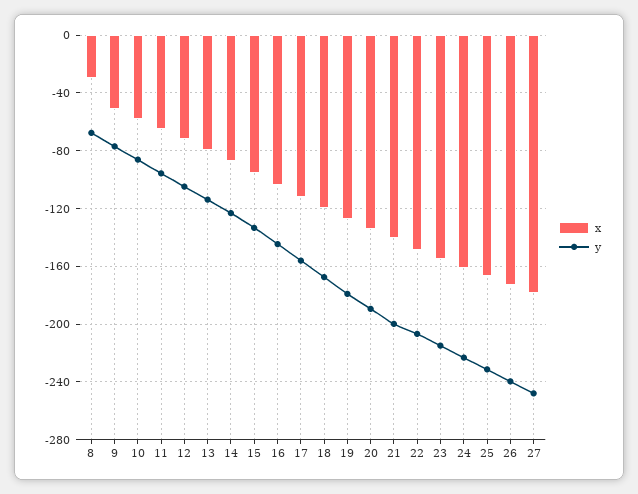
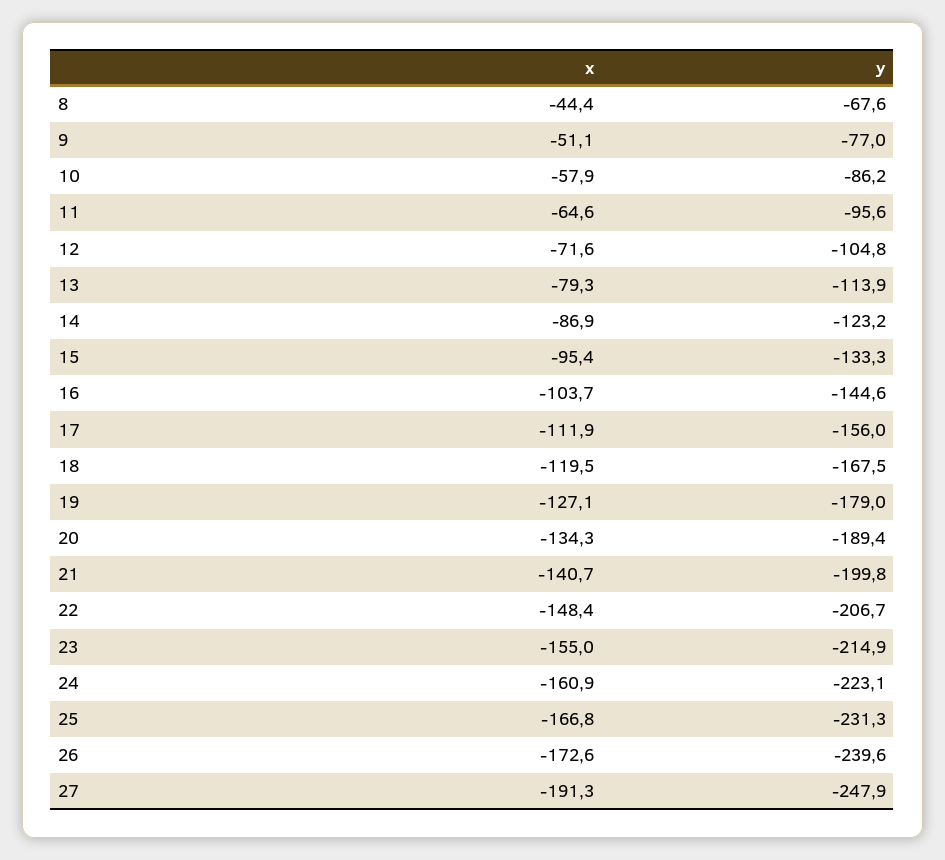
  {
    "x": {
-     "8": -30,
+     "8": -44.4,
      "9": -51.1,
      "10": -57.9,
      "11": -64.6,
      "12": -71.6,
      "13": -79.3,
      "14": -86.9,
      "15": -95.4,
      "16": -103.7,
      "17": -111.9,
      "18": -119.5,
      "19": -127.1,
      "20": -134.3,
      "21": -140.7,
      "22": -148.4,
      "23": -155,
      "24": -160.9,
      "25": -166.8,
      "26": -172.6,
-     "27": -180
+     "27": -191.3
    },
    "y": {
      "8": -67.6,
      "9": -77,
      "10": -86.2,
      "11": -95.6,
      "12": -104.8,
      "13": -113.9,
      "14": -123.2,
      "15": -133.3,
      "16": -144.6,
      "17": -156,
      "18": -167.5,
      "19": -179,
      "20": -189.4,
      "21": -199.8,
      "22": -206.7,
      "23": -214.9,
      "24": -223.1,
      "25": -231.3,
      "26": -239.6,
      "27": -247.9
    }
  }

